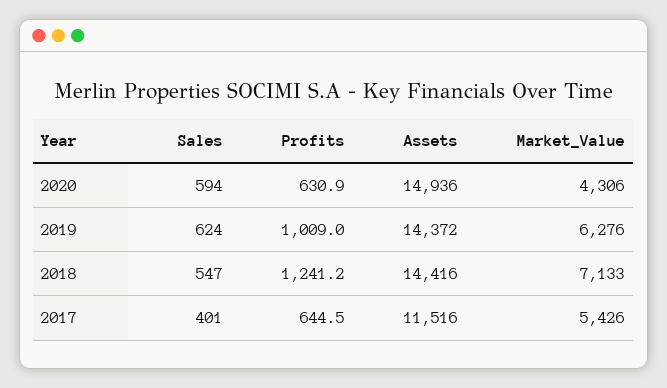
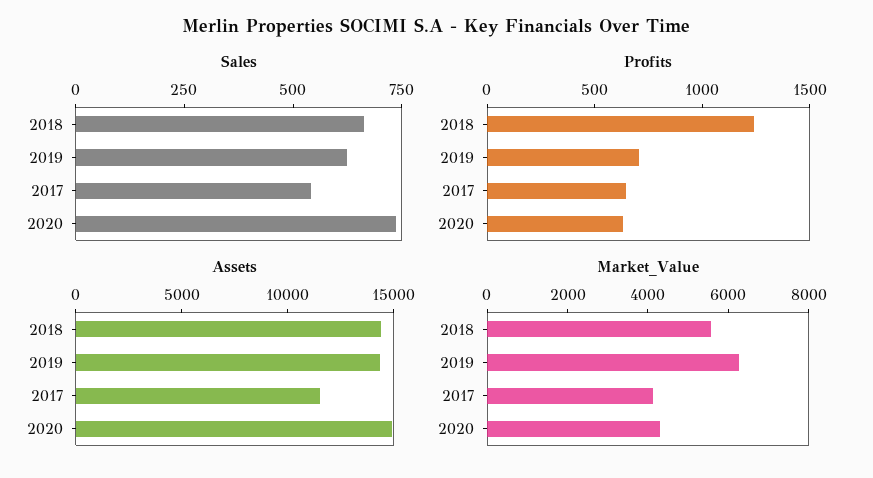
  {
    "Sales": {
-     "2020": 594,
+     "2020": 750,
      "2019": 624,
-     "2018": 547,
+     "2018": 650,
-     "2017": 401
+     "2017": 550
    },
    "Profits": {
      "2020": 630.9,
-     "2019": 1009,
+     "2019": 700,
      "2018": 1241.2,
      "2017": 644.5
    },
    "Assets": {
      "2020": 14936,
      "2019": 14372,
      "2018": 14416,
      "2017": 11516
    },
    "Market_Value": {
      "2020": 4306,
      "2019": 6276,
-     "2018": 7133,
+     "2018": 5500,
-     "2017": 5426
+     "2017": 4000
    }
  }

